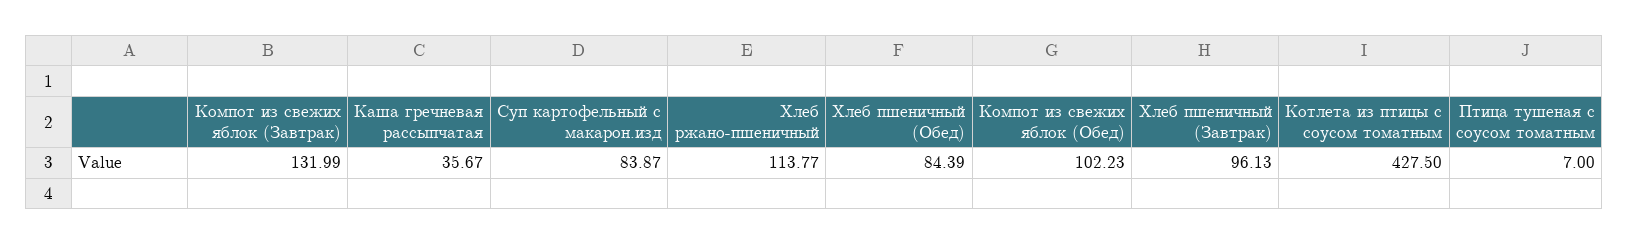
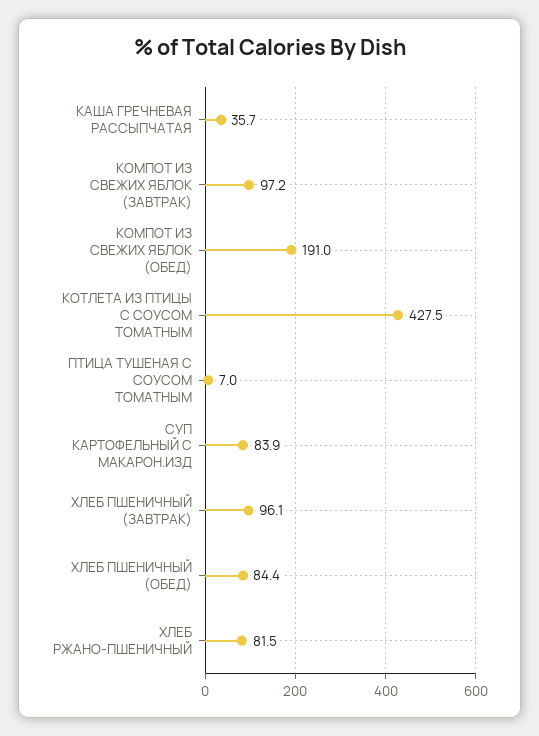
  {
-   "Компот из свежих яблок (Завтрак)": 131.99,
+   "Компот из свежих яблок (Завтрак)": 97.2,
    "Каша гречневая рассыпчатая": 35.67,
    "Суп картофельный с макарон.изд": 83.87,
-   "Хлеб ржано-пшеничный": 113.77,
+   "Хлеб ржано-пшеничный": 81.5,
    "Хлеб пшеничный (Обед)": 84.39,
-   "Компот из свежих яблок (Обед)": 102.23,
+   "Компот из свежих яблок (Обед)": 191,
    "Хлеб пшеничный (Завтрак)": 96.13,
    "Котлета из птицы с соусом томатным": 427.5,
    "Птица тушеная с соусом томатным": 7
  }

